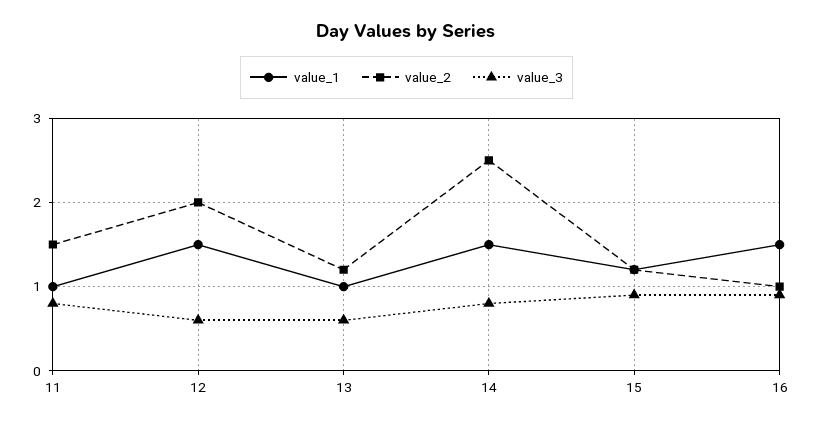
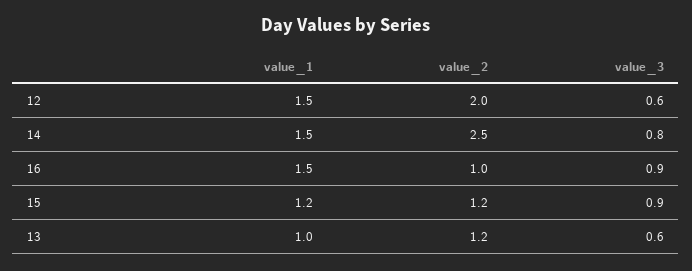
  {
    "value_1": {
-     "11": 1,
      "12": 1.5,
      "13": 1,
      "14": 1.5,
      "15": 1.2,
      "16": 1.5
    },
    "value_2": {
-     "11": 1.5,
      "12": 2,
      "13": 1.2,
      "14": 2.5,
      "15": 1.2,
      "16": 1
    },
    "value_3": {
-     "11": 0.8,
      "12": 0.6,
      "13": 0.6,
      "14": 0.8,
      "15": 0.9,
      "16": 0.9
    }
  }

